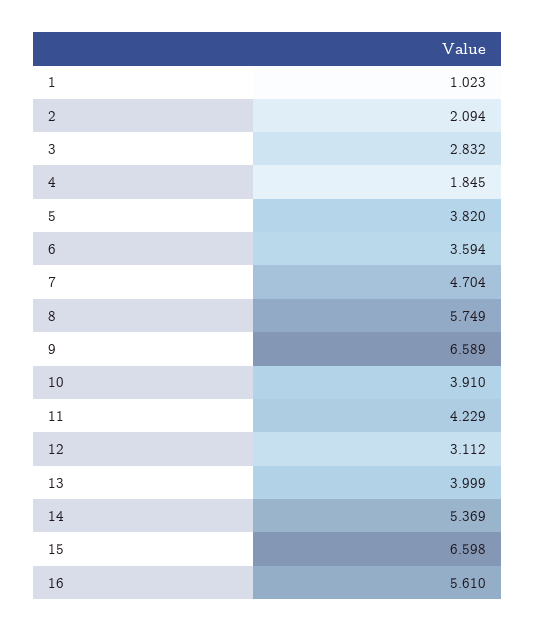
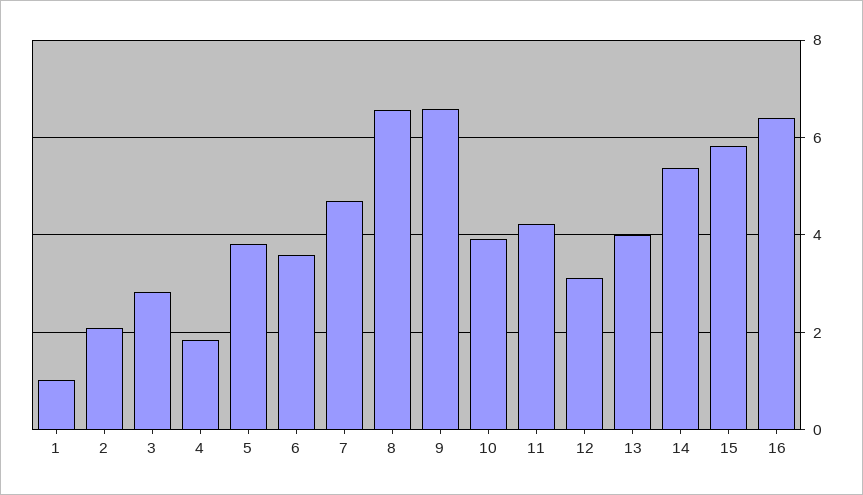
  {
    "1": 1.023,
    "2": 2.094,
    "3": 2.832,
    "4": 1.845,
    "5": 3.82,
    "6": 3.594,
    "7": 4.704,
-   "8": 5.749,
+   "8": 6.6,
    "9": 6.589,
    "10": 3.91,
    "11": 4.229,
    "12": 3.112,
    "13": 3.999,
    "14": 5.369,
-   "15": 6.598,
+   "15": 5.8,
-   "16": 5.61
+   "16": 6.4
  }

